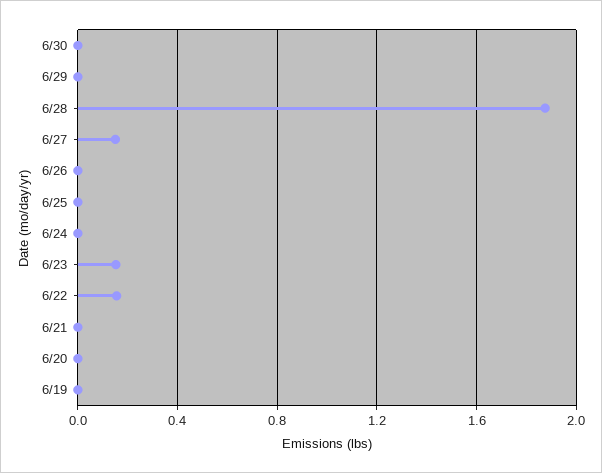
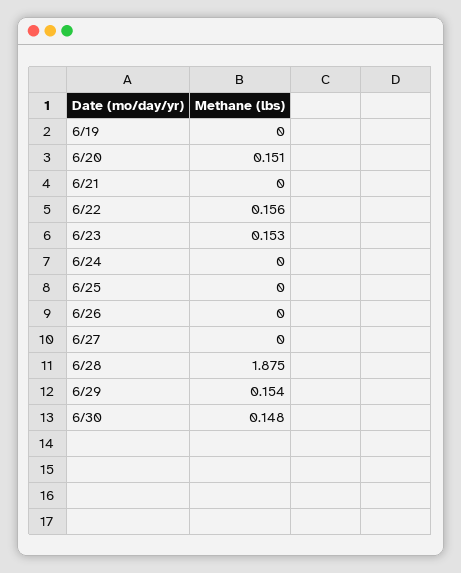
  {
-   "6/30": 0,
+   "6/30": 0.148,
-   "6/29": 0,
+   "6/29": 0.154,
    "6/28": 1.875,
-   "6/27": 0.15,
+   "6/27": 0,
    "6/26": 0,
    "6/25": 0,
    "6/24": 0,
    "6/23": 0.153,
    "6/22": 0.156,
    "6/21": 0,
-   "6/20": 0,
+   "6/20": 0.151,
    "6/19": 0
  }

